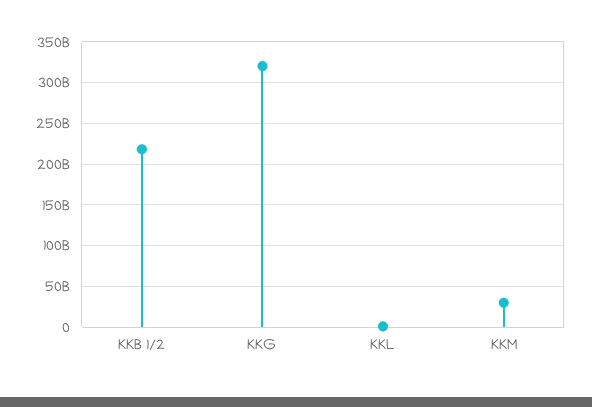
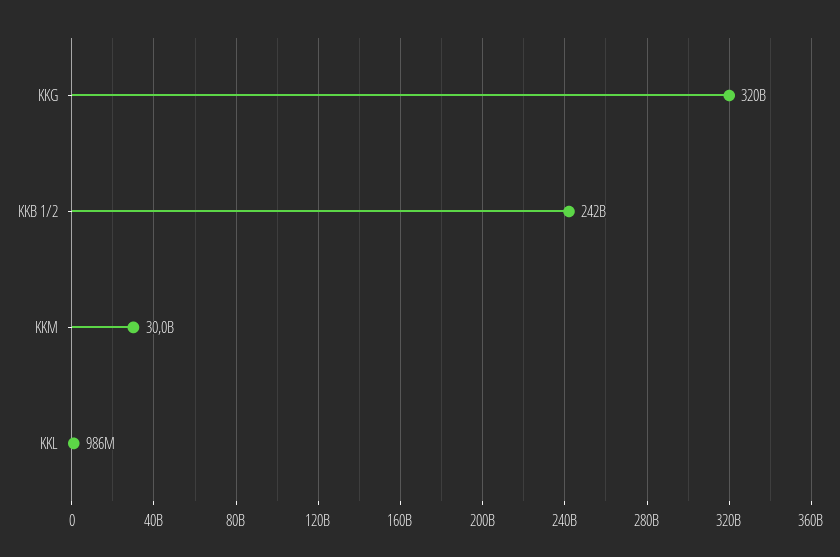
  {
-   "KKB 1/2": 220000000000,
+   "KKB 1/2": 242000000000,
    "KKG": 320000000000,
    "KKL": 986000000,
    "KKM": 30000000000
  }

